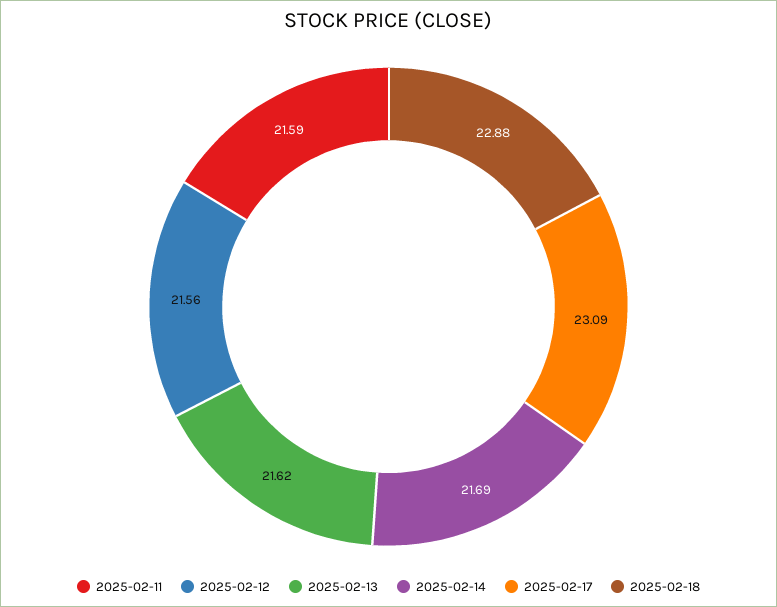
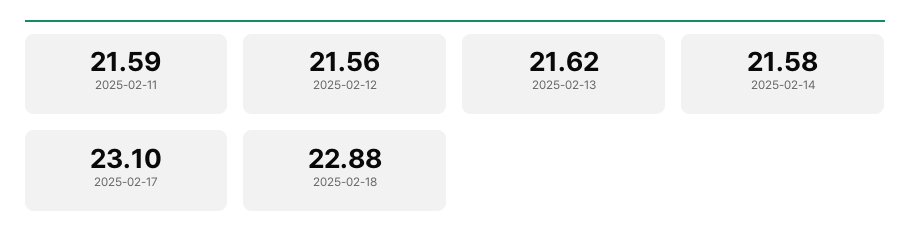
  {
    "2025-02-11": 21.59,
    "2025-02-12": 21.56,
    "2025-02-13": 21.62,
-   "2025-02-14": 21.69,
+   "2025-02-14": 21.58,
-   "2025-02-17": 23.09,
+   "2025-02-17": 23.1,
    "2025-02-18": 22.88
  }

